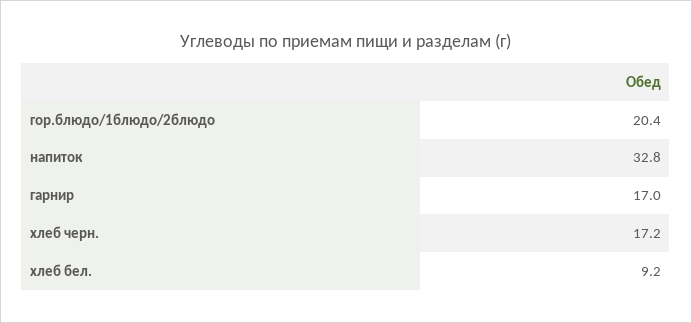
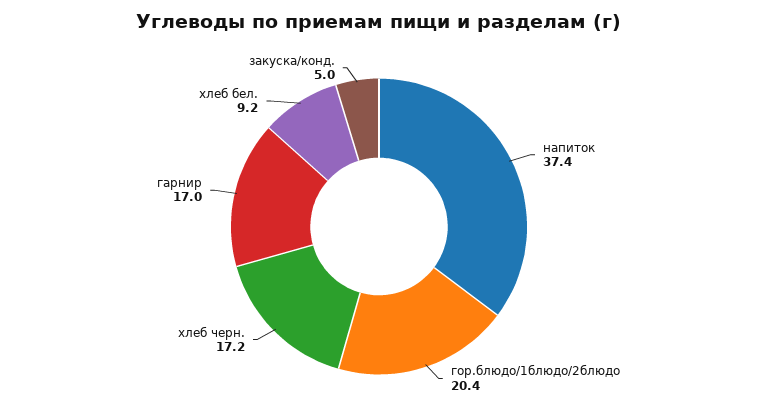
  {
    "гор.блюдо/1блюдо/2блюдо": 20.4,
-   "напиток": 32.8,
+   "напиток": 37.4,
    "гарнир": 17,
    "хлеб черн.": 17.2,
-   "хлеб бел.": 9.2
+   "хлеб бел.": 9.2,
+   "закуска/конд.": 5
  }

